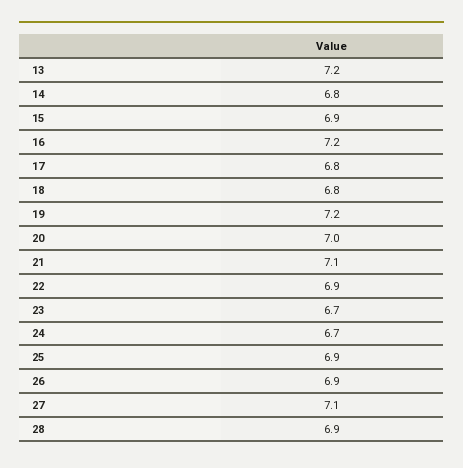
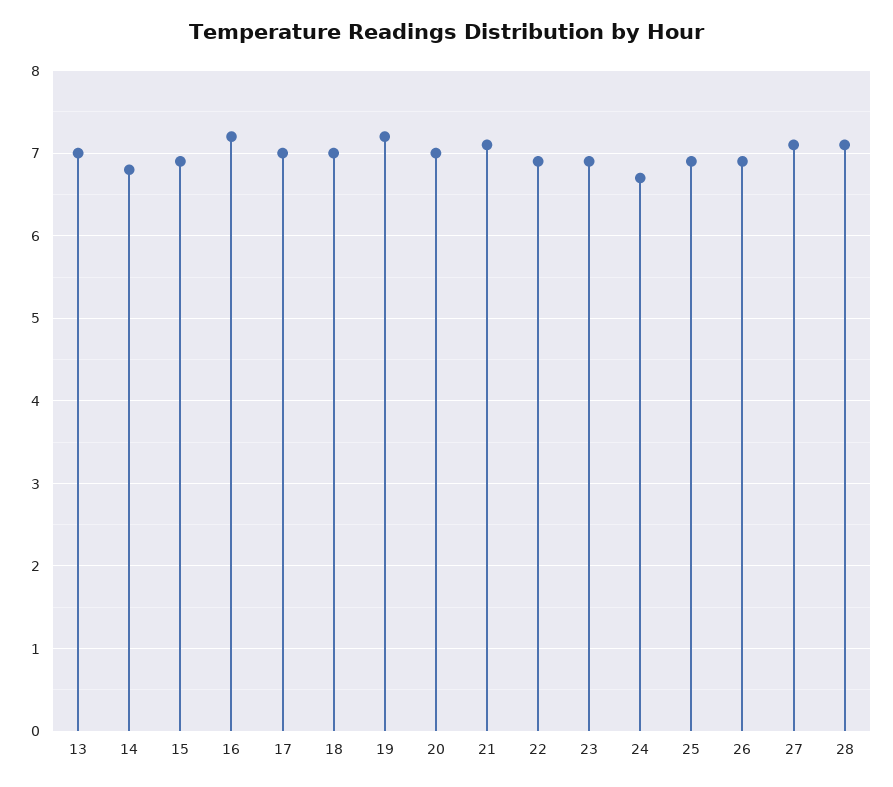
  {
-   "13": 7.2,
+   "13": 7,
    "14": 6.8,
    "15": 6.9,
    "16": 7.2,
-   "17": 6.8,
+   "17": 7,
-   "18": 6.8,
+   "18": 7,
    "19": 7.2,
    "20": 7,
    "21": 7.1,
    "22": 6.9,
-   "23": 6.7,
+   "23": 6.9,
    "24": 6.7,
    "25": 6.9,
    "26": 6.9,
    "27": 7.1,
-   "28": 6.9
+   "28": 7.1
  }

